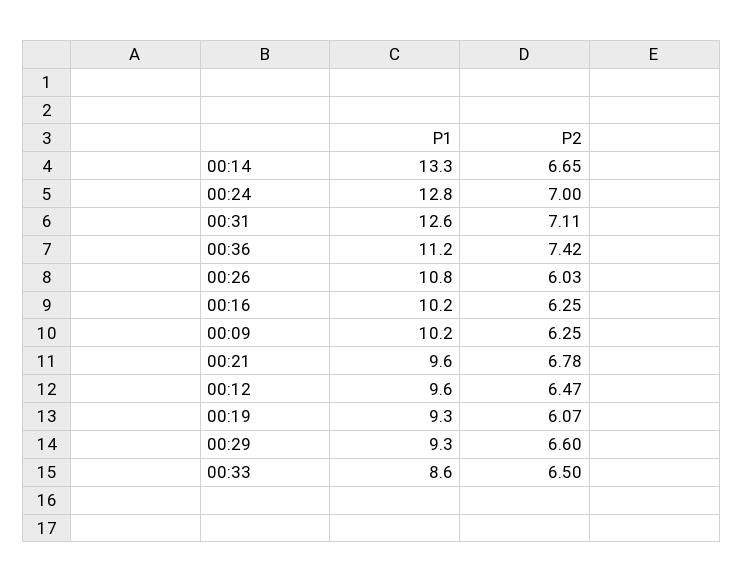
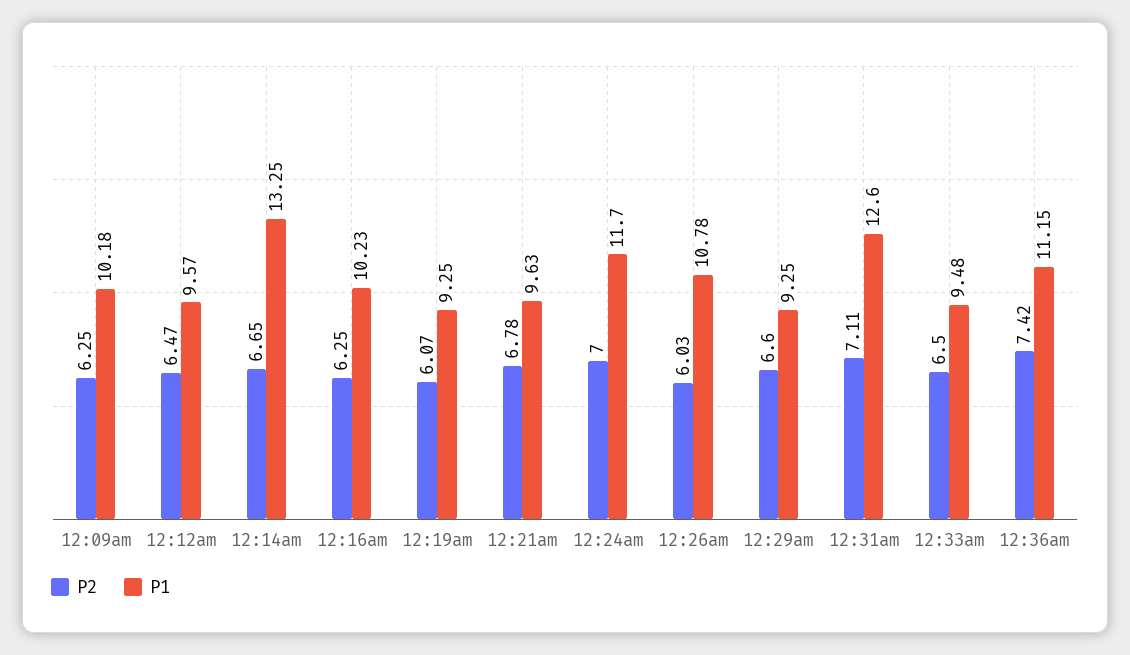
  {
    "P1": {
      "00:14": 13.25,
-     "00:24": 12.8,
+     "00:24": 11.7,
      "00:31": 12.6,
      "00:36": 11.15,
      "00:26": 10.78,
      "00:16": 10.23,
      "00:09": 10.18,
      "00:21": 9.63,
      "00:12": 9.57,
      "00:19": 9.25,
      "00:29": 9.25,
-     "00:33": 8.6
+     "00:33": 9.48
    },
    "P2": {
      "00:14": 6.65,
      "00:24": 7,
      "00:31": 7.11,
      "00:36": 7.42,
      "00:26": 6.03,
      "00:16": 6.25,
      "00:09": 6.25,
      "00:21": 6.78,
      "00:12": 6.47,
      "00:19": 6.07,
      "00:29": 6.6,
      "00:33": 6.5
    }
  }

